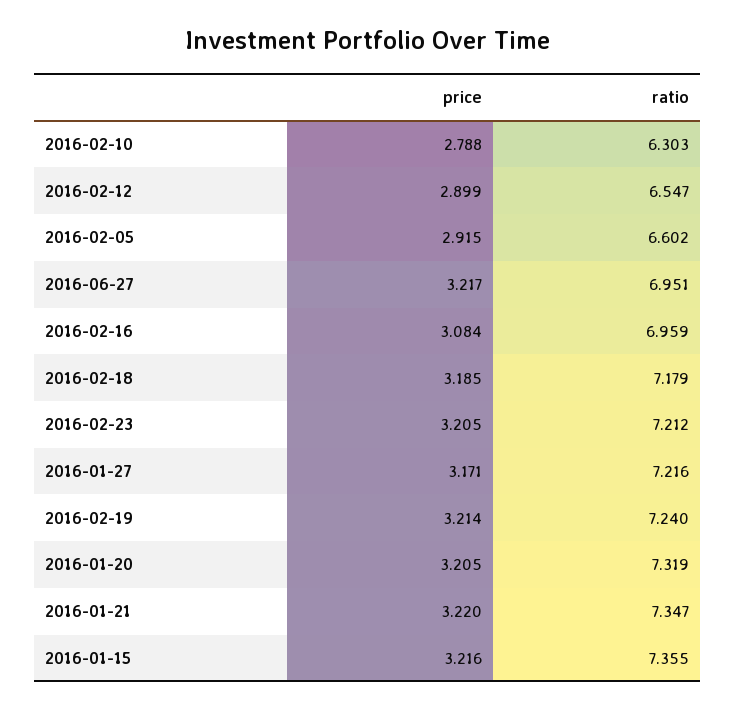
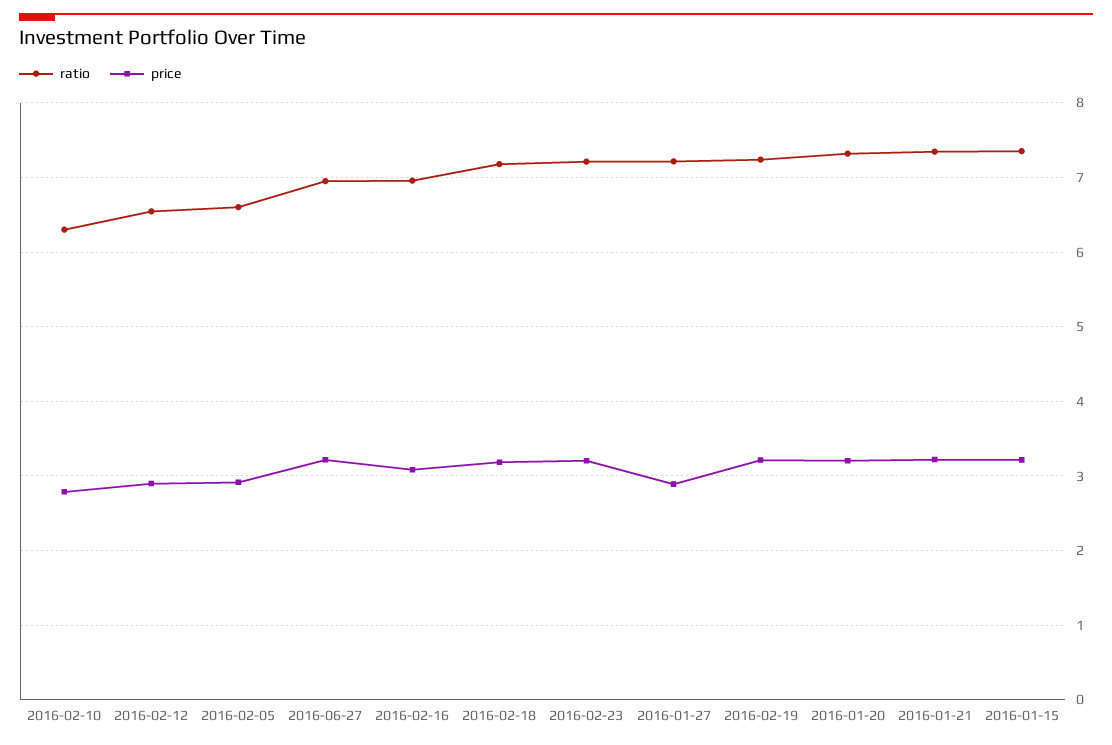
  {
    "price": {
      "2016-02-10": 2.788,
      "2016-02-12": 2.899,
      "2016-02-05": 2.915,
      "2016-06-27": 3.217,
      "2016-02-16": 3.084,
      "2016-02-18": 3.185,
      "2016-02-23": 3.205,
-     "2016-01-27": 3.171,
+     "2016-01-27": 2.9,
      "2016-02-19": 3.214,
      "2016-01-20": 3.205,
      "2016-01-21": 3.22,
      "2016-01-15": 3.216
    },
    "ratio": {
      "2016-02-10": 6.303,
      "2016-02-12": 6.547,
      "2016-02-05": 6.602,
      "2016-06-27": 6.951,
      "2016-02-16": 6.959,
      "2016-02-18": 7.179,
      "2016-02-23": 7.212,
      "2016-01-27": 7.216,
      "2016-02-19": 7.24,
      "2016-01-20": 7.319,
      "2016-01-21": 7.347,
      "2016-01-15": 7.355
    }
  }

